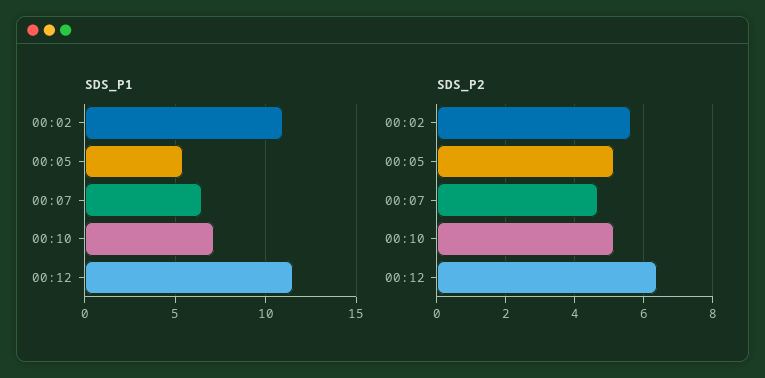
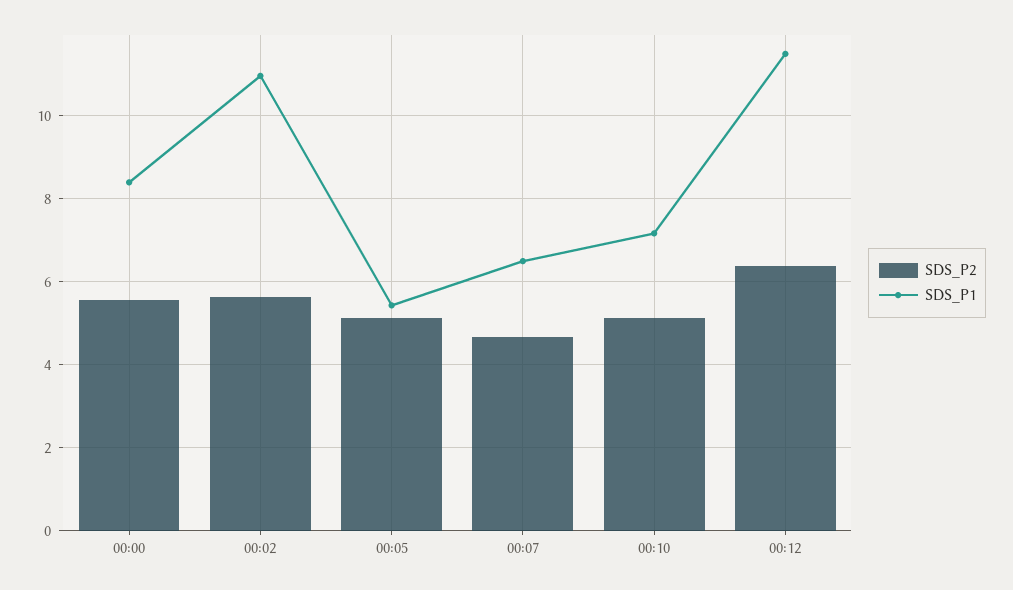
  {
    "SDS_P1": {
      "00:02": 11,
      "00:05": 5.4,
      "00:07": 6.6,
      "00:10": 7.2,
-     "00:12": 11.6
+     "00:12": 11.6,
+     "00:00": 8.4
    },
    "SDS_P2": {
      "00:02": 5.6,
      "00:05": 5.2,
      "00:07": 4.6,
      "00:10": 5.2,
-     "00:12": 6.4
+     "00:12": 6.4,
+     "00:00": 5.6
    }
  }

